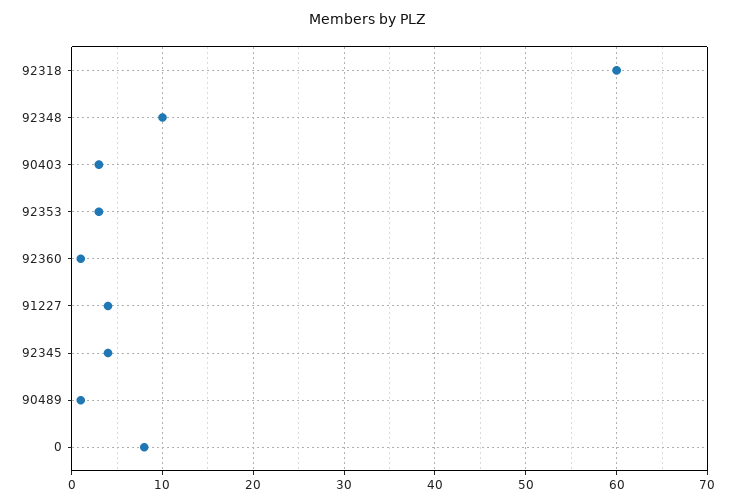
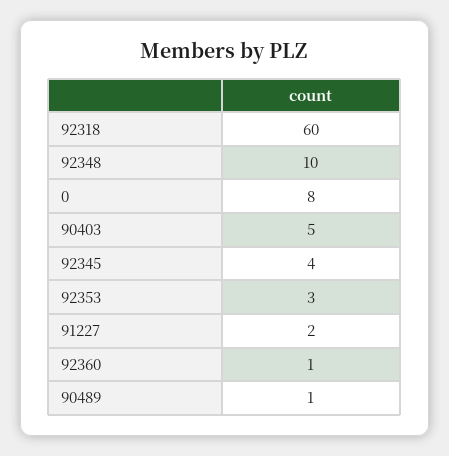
  {
    "92318": 60,
    "92348": 10,
-   "90403": 3,
+   "90403": 5,
    "92353": 3,
    "92360": 1,
-   "91227": 4,
+   "91227": 2,
    "92345": 4,
    "90489": 1,
    "0": 8
  }

